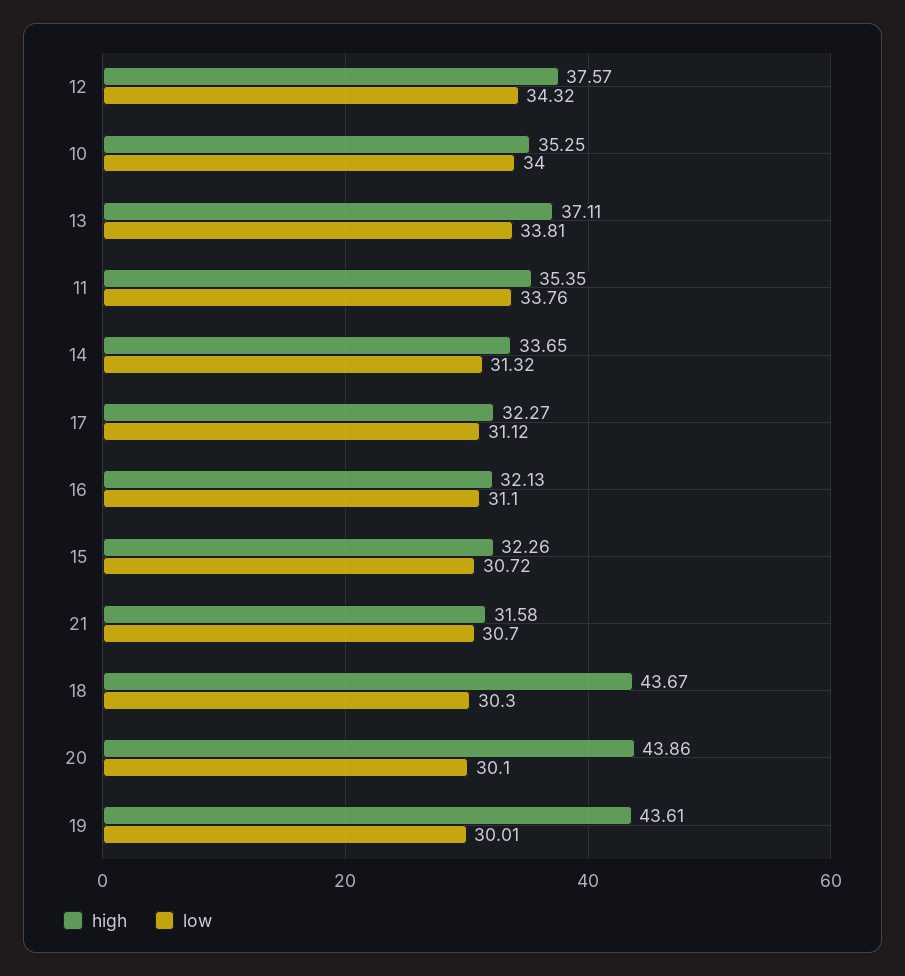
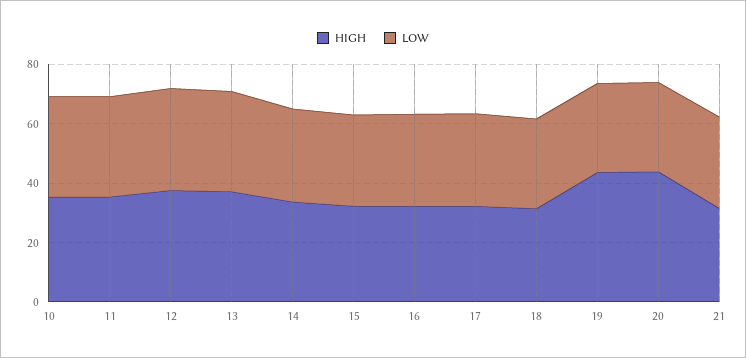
  {
    "high": {
      "12": 37.57,
      "10": 35.25,
      "13": 37.11,
      "11": 35.35,
      "14": 33.65,
      "17": 32.27,
      "16": 32.13,
      "15": 32.26,
      "21": 31.58,
-     "18": 43.67,
+     "18": 30,
      "20": 43.86,
      "19": 43.61
    },
    "low": {
      "12": 34.32,
      "10": 34,
      "13": 33.81,
      "11": 33.76,
      "14": 31.32,
      "17": 31.12,
      "16": 31.1,
      "15": 30.72,
      "21": 30.7,
      "18": 30.3,
      "20": 30.1,
      "19": 30.01
    }
  }

